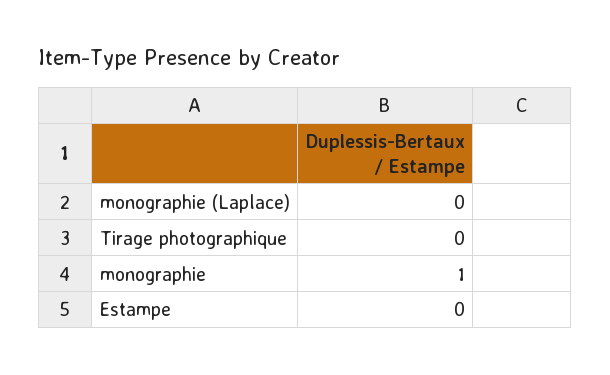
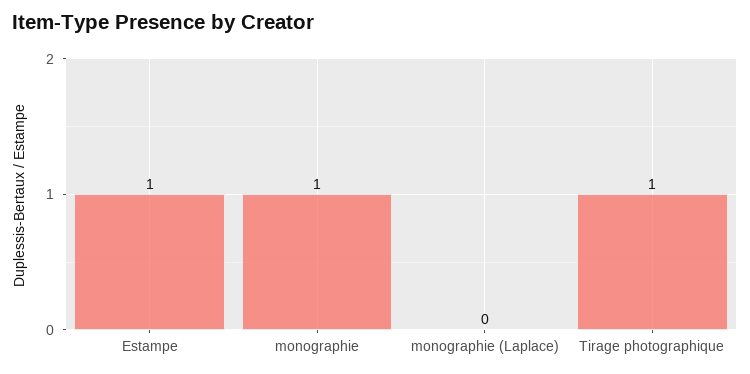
  {
    "monographie (Laplace)": 0,
-   "Tirage photographique": 0,
+   "Tirage photographique": 1,
    "monographie": 1,
-   "Estampe": 0
+   "Estampe": 1
  }

